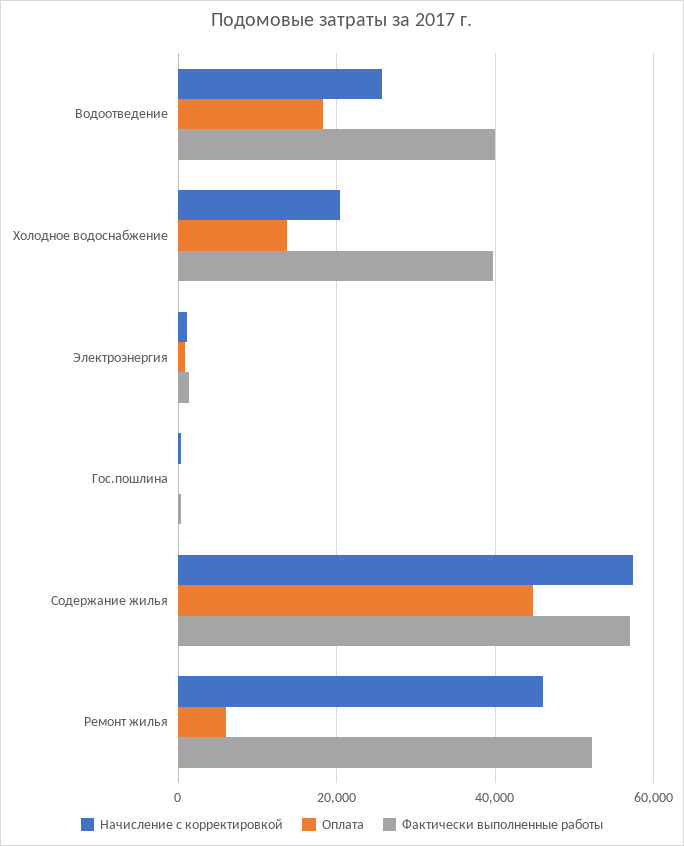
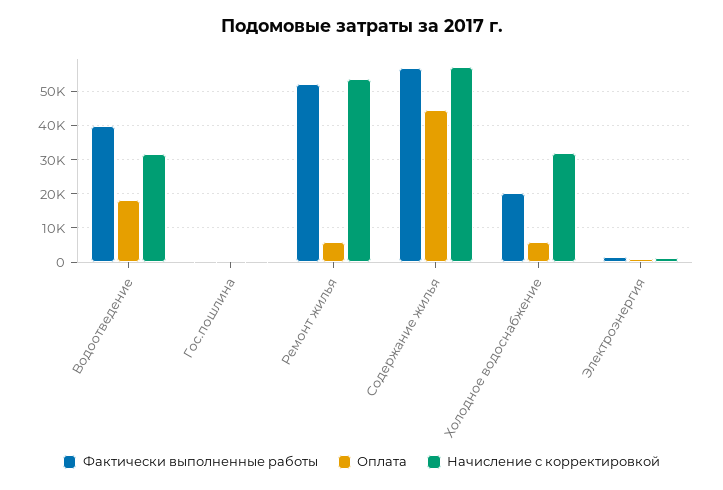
  {
    "Начисление с корректировкой": {
-     "Водоотведение": 26000,
+     "Водоотведение": 32000,
-     "Холодное водоснабжение": 20000,
+     "Холодное водоснабжение": 32000,
      "Электроэнергия": 2000,
      "Гос.пошлина": 0,
      "Содержание жилья": 58000,
-     "Ремонт жилья": 46000
+     "Ремонт жилья": 54000
    },
    "Оплата": {
      "Водоотведение": 18000,
-     "Холодное водоснабжение": 14000,
+     "Холодное водоснабжение": 6000,
      "Электроэнергия": 0,
      "Гос.пошлина": 0,
      "Содержание жилья": 44000,
      "Ремонт жилья": 6000
    },
    "Фактически выполненные работы": {
      "Водоотведение": 40000,
-     "Холодное водоснабжение": 40000,
+     "Холодное водоснабжение": 20000,
      "Электроэнергия": 2000,
      "Гос.пошлина": 0,
      "Содержание жилья": 56000,
      "Ремонт жилья": 52000
    }
  }

